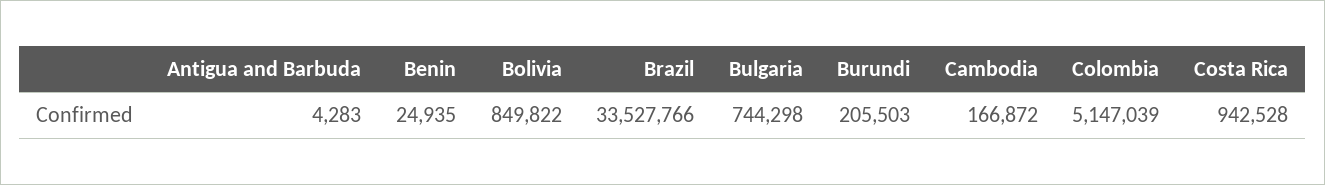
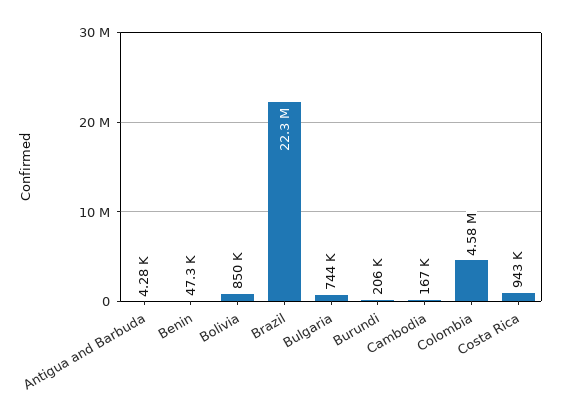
  {
    "Antigua and Barbuda": 4283,
-   "Benin": 24935,
+   "Benin": 47300,
    "Bolivia": 849822,
-   "Brazil": 33527766,
+   "Brazil": 22300000,
    "Bulgaria": 744298,
    "Burundi": 205503,
    "Cambodia": 166872,
-   "Colombia": 5147039,
+   "Colombia": 4580000,
    "Costa Rica": 942528
  }

